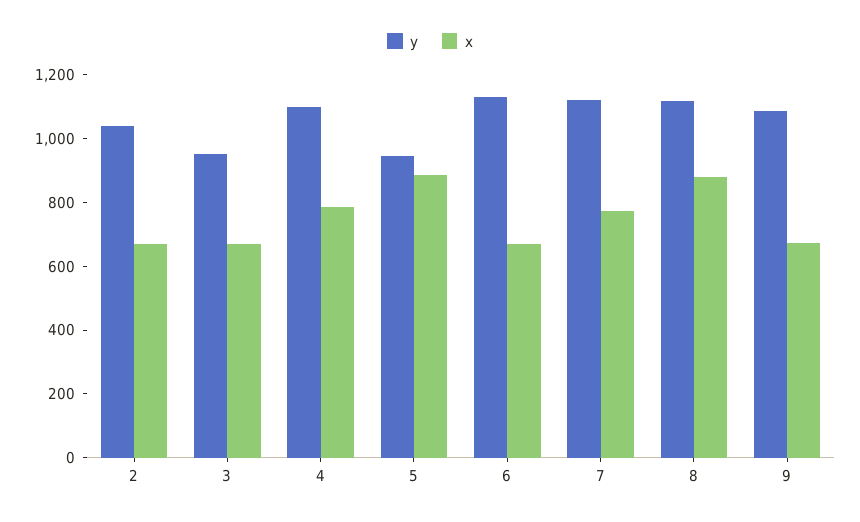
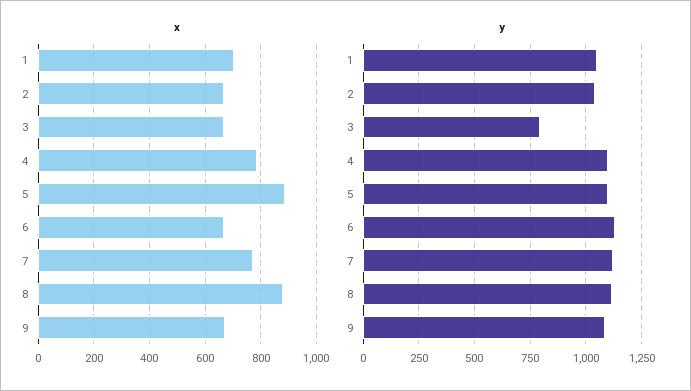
  {
    "y": {
      "2": 1050,
-     "3": 950,
+     "3": 800,
      "4": 1100,
-     "5": 950,
+     "5": 1100,
      "6": 1150,
      "7": 1100,
      "8": 1100,
-     "9": 1100
+     "9": 1100,
+     "1": 1050
    },
    "x": {
      "2": 675,
      "3": 675,
      "4": 775,
      "5": 900,
      "6": 675,
      "7": 775,
      "8": 875,
-     "9": 675
+     "9": 675,
+     "1": 700
    }
  }

